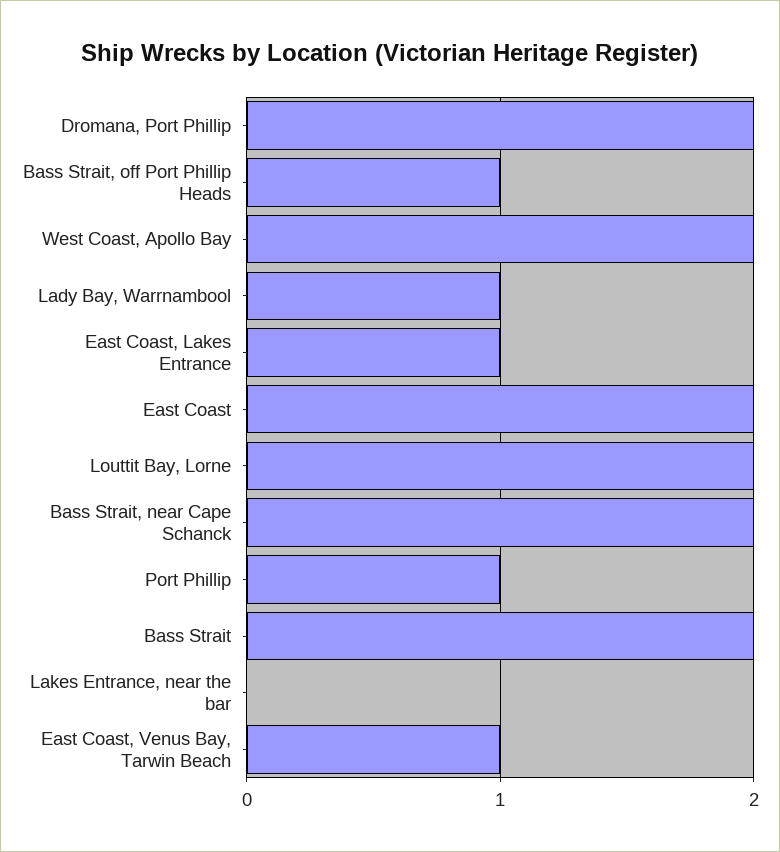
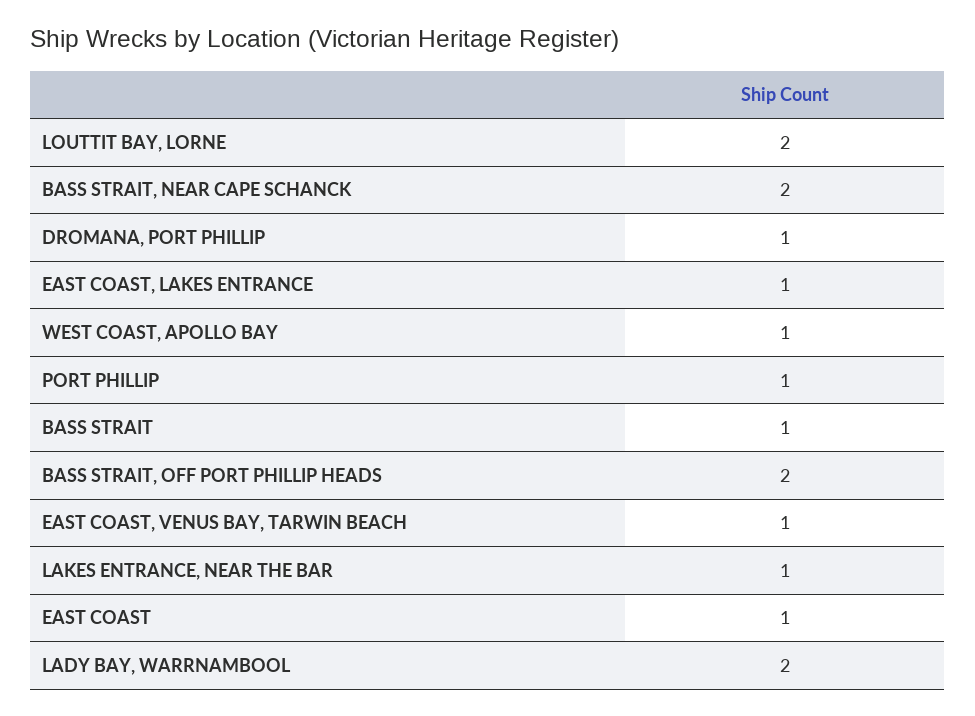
  {
-   "Dromana, Port Phillip": 2,
+   "Dromana, Port Phillip": 1,
-   "Bass Strait, off Port Phillip Heads": 1,
+   "Bass Strait, off Port Phillip Heads": 2,
-   "West Coast, Apollo Bay": 2,
+   "West Coast, Apollo Bay": 1,
-   "Lady Bay, Warrnambool": 1,
+   "Lady Bay, Warrnambool": 2,
    "East Coast, Lakes Entrance": 1,
-   "East Coast": 2,
+   "East Coast": 1,
    "Louttit Bay, Lorne": 2,
    "Bass Strait, near Cape Schanck": 2,
    "Port Phillip": 1,
-   "Bass Strait": 2,
+   "Bass Strait": 1,
-   "Lakes Entrance, near the bar": 0,
+   "Lakes Entrance, near the bar": 1,
    "East Coast, Venus Bay, Tarwin Beach": 1
  }

